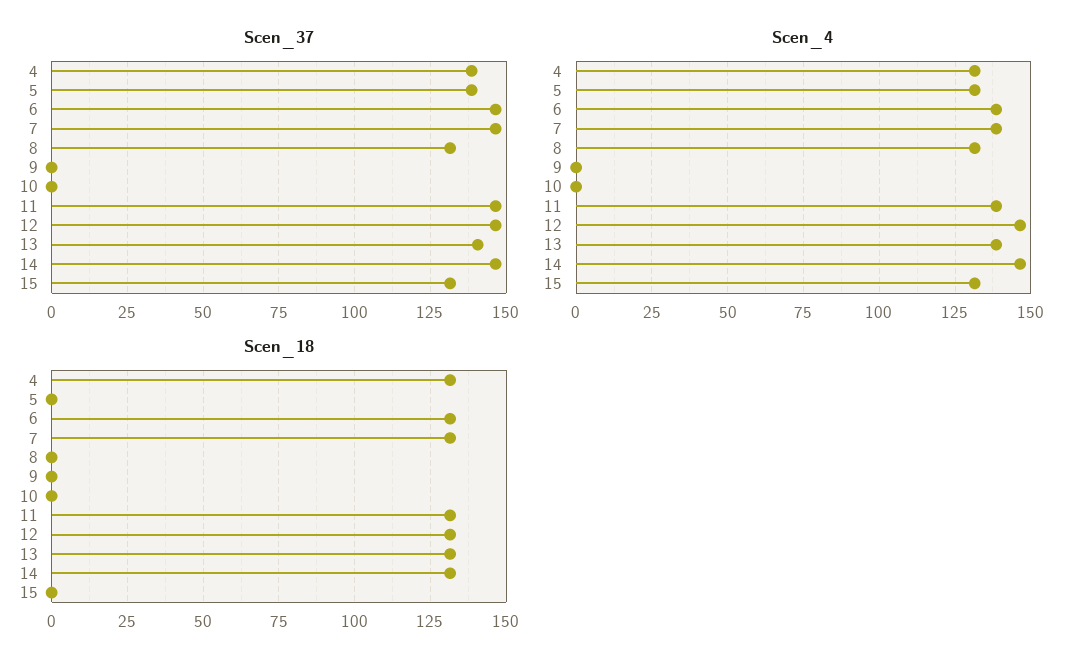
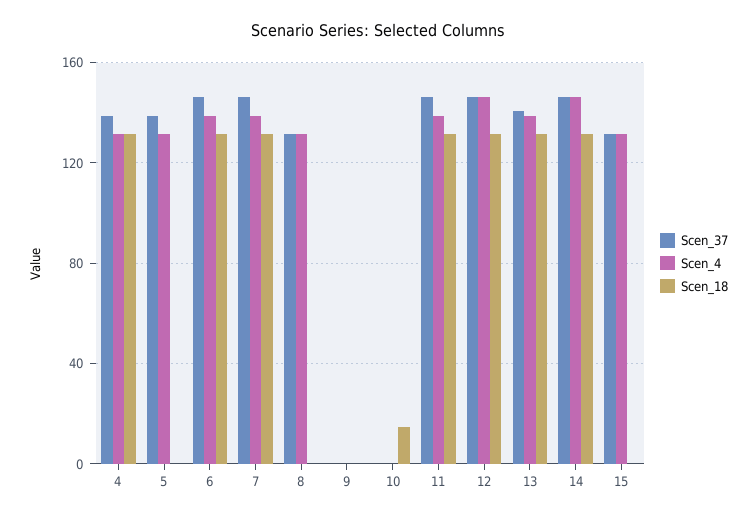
  {
    "Scen_37": {
      "4": 137.5,
      "5": 137.5,
      "6": 147.5,
      "7": 147.5,
      "8": 132.5,
      "9": 0,
      "10": 0,
      "11": 147.5,
      "12": 147.5,
      "13": 140,
      "14": 147.5,
      "15": 132.5
    },
    "Scen_4": {
      "4": 132.5,
      "5": 132.5,
      "6": 137.5,
      "7": 137.5,
      "8": 132.5,
      "9": 0,
      "10": 0,
      "11": 137.5,
      "12": 147.5,
      "13": 137.5,
      "14": 147.5,
      "15": 132.5
    },
    "Scen_18": {
      "4": 132.5,
      "5": 0,
      "6": 132.5,
      "7": 132.5,
      "8": 0,
      "9": 0,
-     "10": 0,
+     "10": 15,
      "11": 132.5,
      "12": 132.5,
      "13": 132.5,
      "14": 132.5,
      "15": 0
    }
  }

